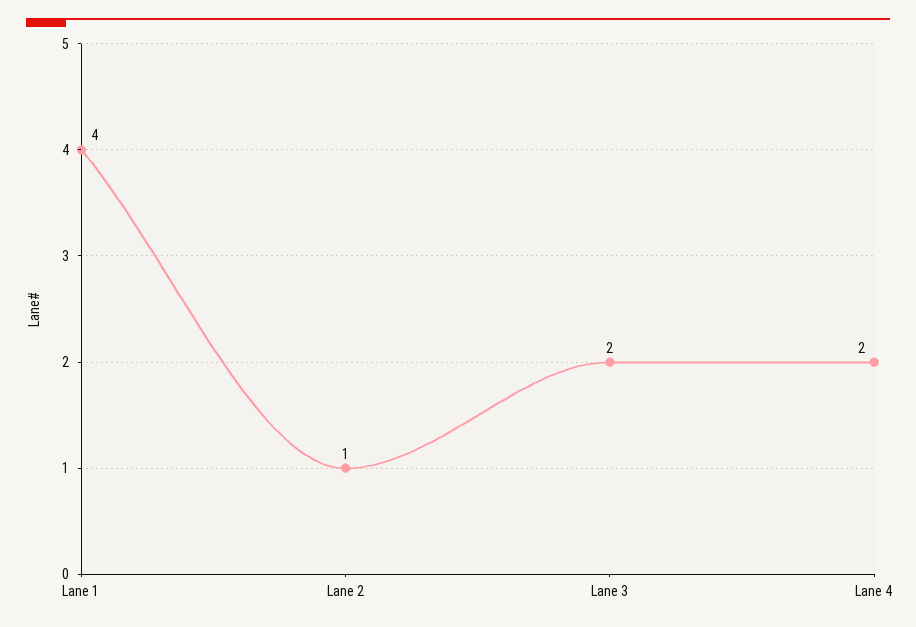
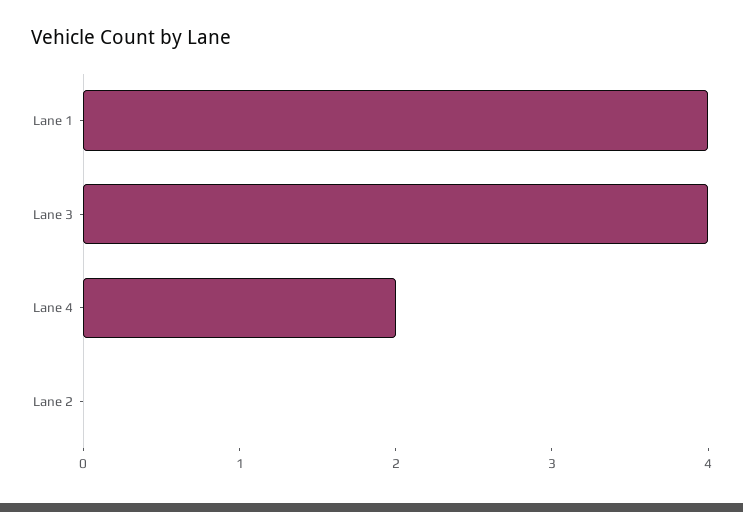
  {
    "Lane 1": 4,
-   "Lane 2": 1,
+   "Lane 2": 0,
-   "Lane 3": 2,
+   "Lane 3": 4,
    "Lane 4": 2
  }

